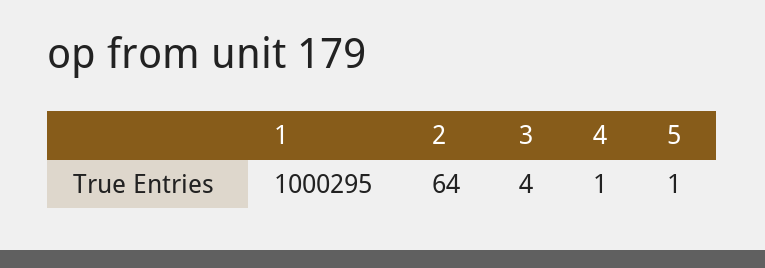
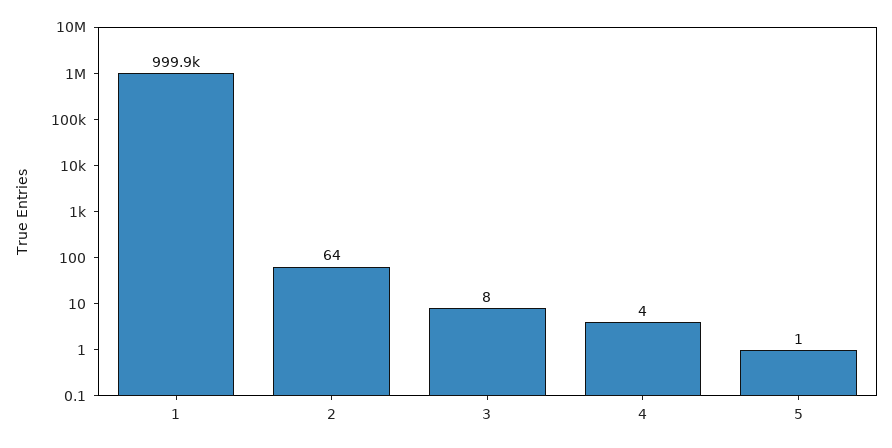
  {
-   "1": 1000295,
+   "1": 999900,
    "2": 64,
-   "3": 4,
+   "3": 8,
-   "4": 1,
+   "4": 4,
    "5": 1
  }

